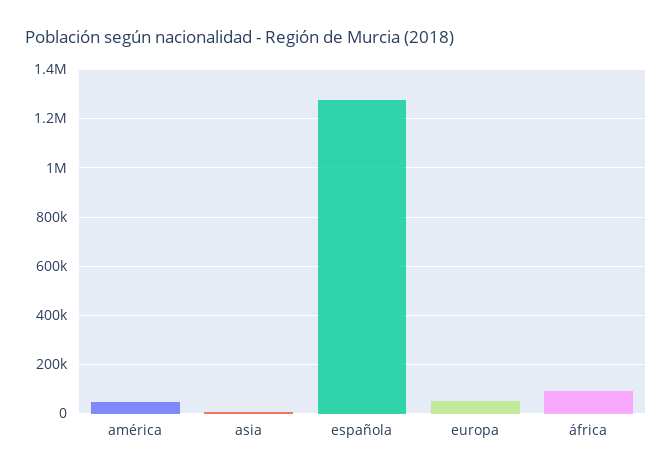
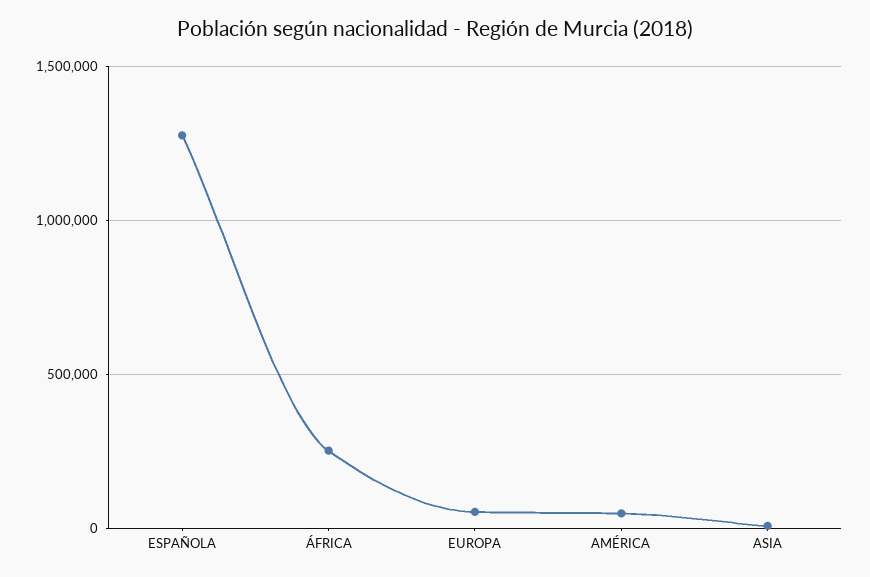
  {
    "américa": 50000,
    "asia": 0,
    "española": 1275000,
    "europa": 50000,
-   "áfrica": 100000
+   "áfrica": 250000
  }

